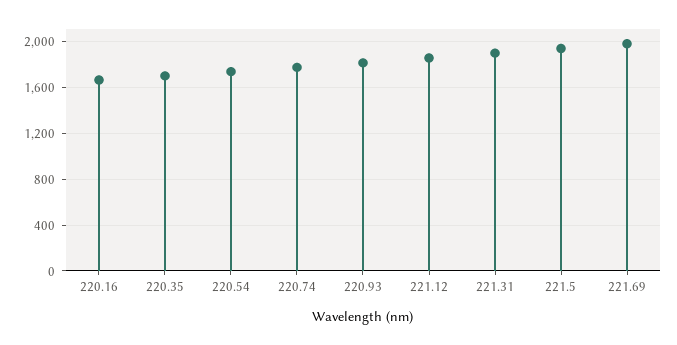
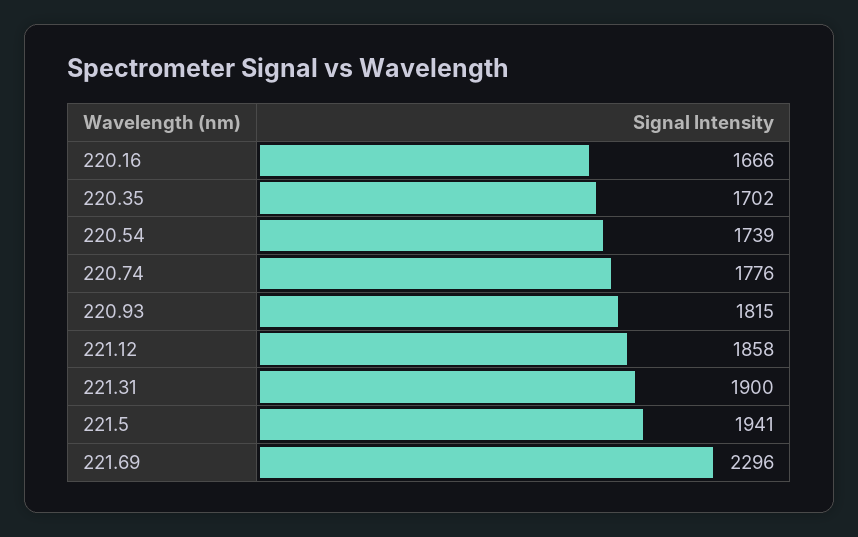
  {
    "220.16": 1666,
    "220.35": 1702,
    "220.54": 1739,
    "220.74": 1776,
    "220.93": 1815,
    "221.12": 1858,
    "221.31": 1900,
    "221.5": 1941,
-   "221.69": 2000
+   "221.69": 2296
  }

